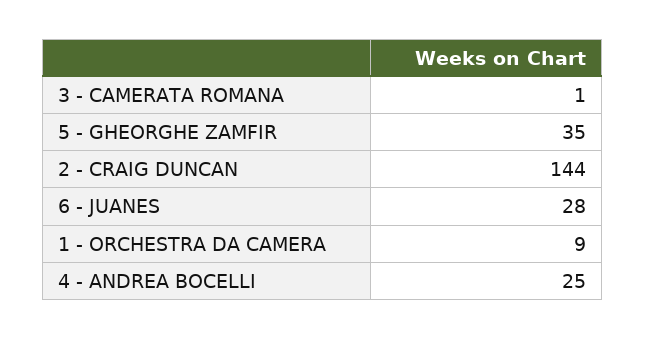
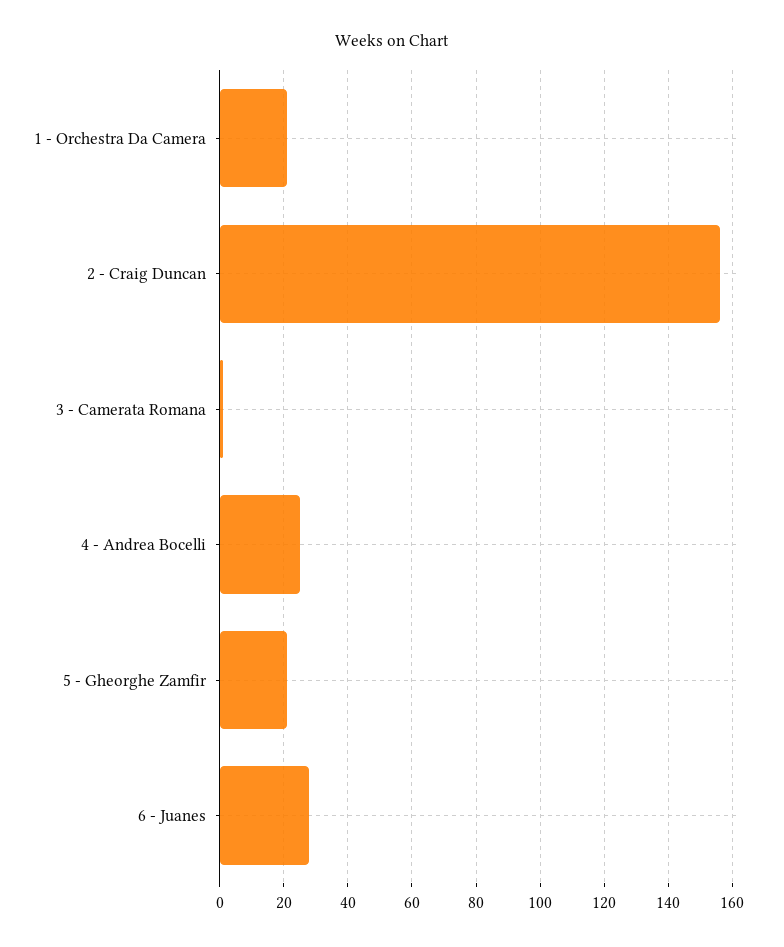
  {
    "3 - CAMERATA ROMANA": 1,
-   "5 - GHEORGHE ZAMFIR": 35,
+   "5 - GHEORGHE ZAMFIR": 20,
-   "2 - CRAIG DUNCAN": 144,
+   "2 - CRAIG DUNCAN": 155,
    "6 - JUANES": 28,
-   "1 - ORCHESTRA DA CAMERA": 9,
+   "1 - ORCHESTRA DA CAMERA": 20,
    "4 - ANDREA BOCELLI": 25
  }

